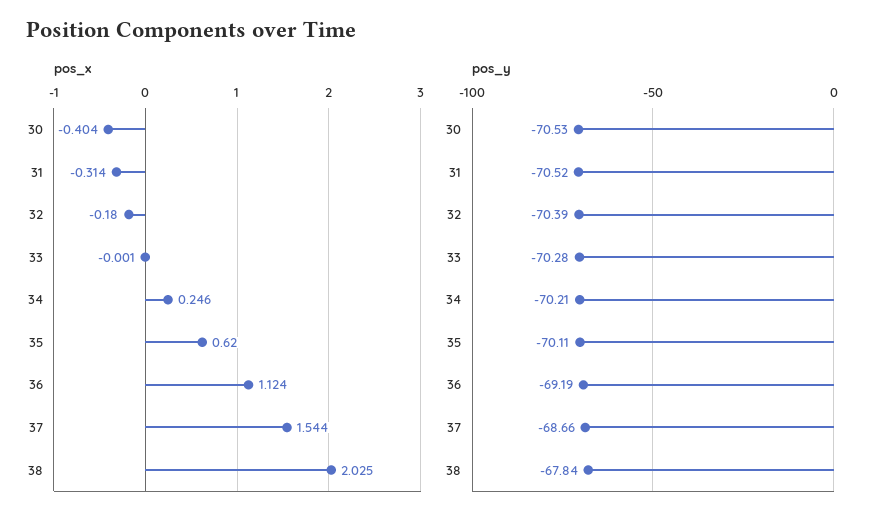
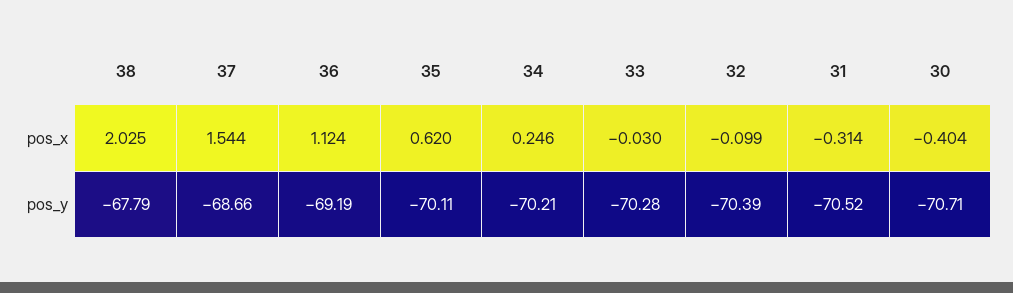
  {
    "pos_x": {
      "30": -0.404,
      "31": -0.314,
-     "32": -0.18,
+     "32": -0.099,
-     "33": -0.001,
+     "33": -0.03,
      "34": 0.246,
      "35": 0.62,
      "36": 1.124,
      "37": 1.544,
      "38": 2.025
    },
    "pos_y": {
-     "30": -70.53,
+     "30": -70.71,
      "31": -70.52,
      "32": -70.39,
      "33": -70.28,
      "34": -70.21,
      "35": -70.11,
      "36": -69.19,
      "37": -68.66,
-     "38": -67.84
+     "38": -67.79
    }
  }

